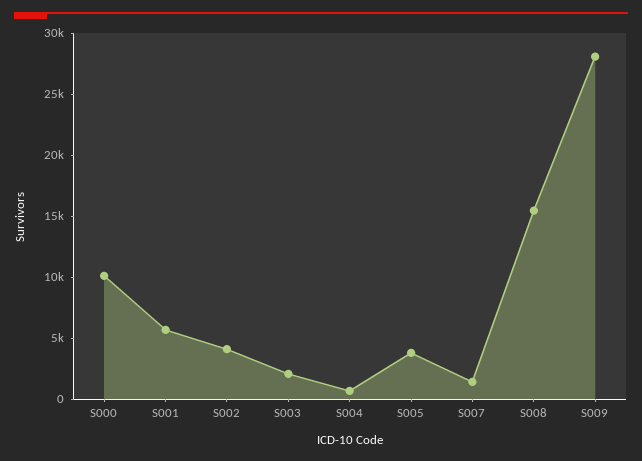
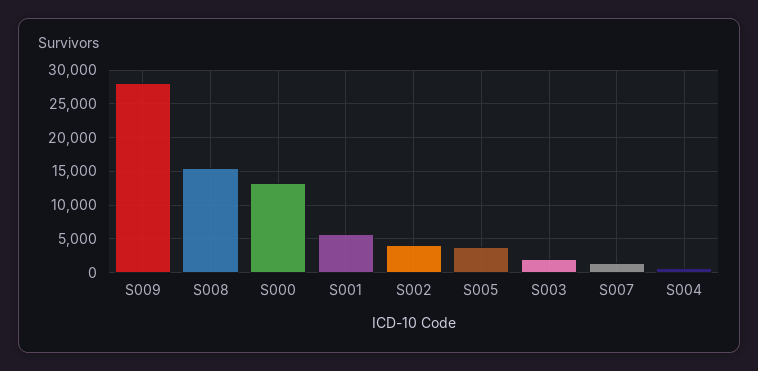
  {
-   "S000": 10000,
+   "S000": 13000,
    "S001": 6000,
    "S002": 4000,
    "S003": 2000,
    "S004": 1000,
    "S005": 4000,
    "S007": 1000,
    "S008": 15000,
    "S009": 28000
  }

